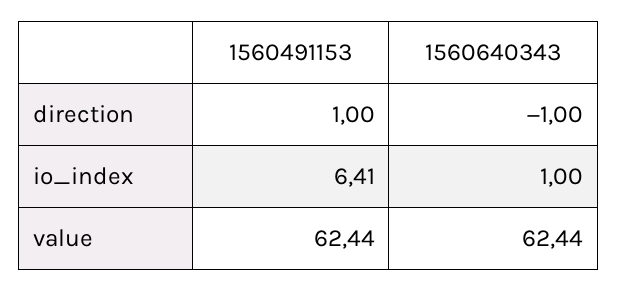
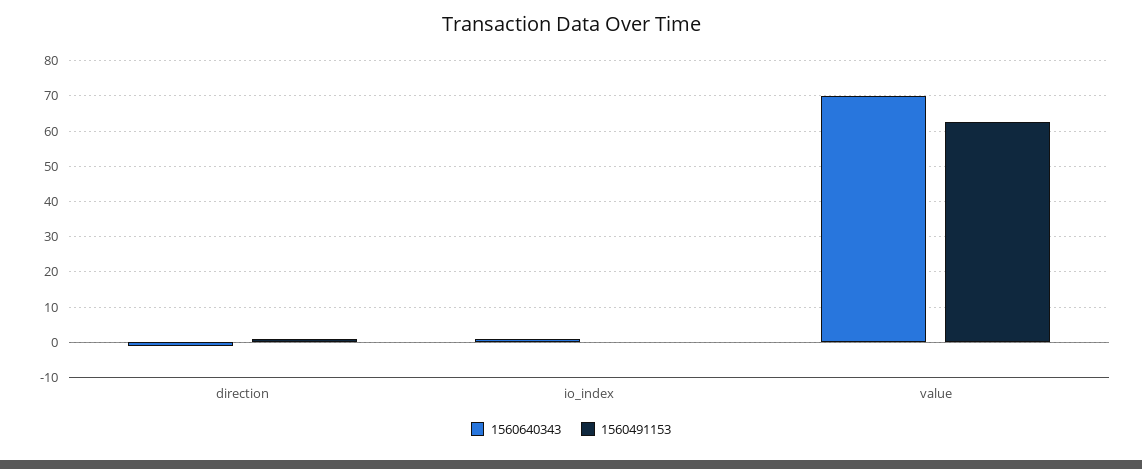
  {
    "1560491153": {
      "direction": 1,
-     "io_index": 6.41,
+     "io_index": 0,
      "value": 62.44
    },
    "1560640343": {
      "direction": -1,
      "io_index": 1,
-     "value": 62.44
+     "value": 70
    }
  }

